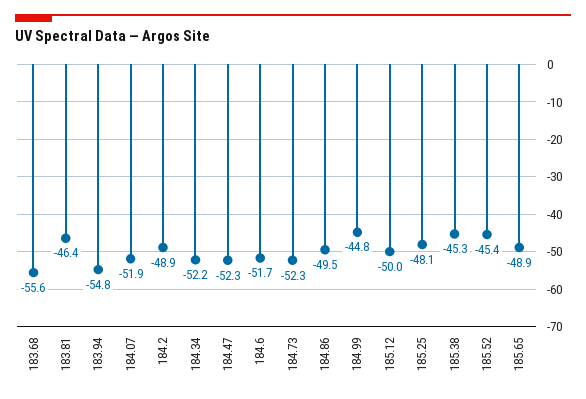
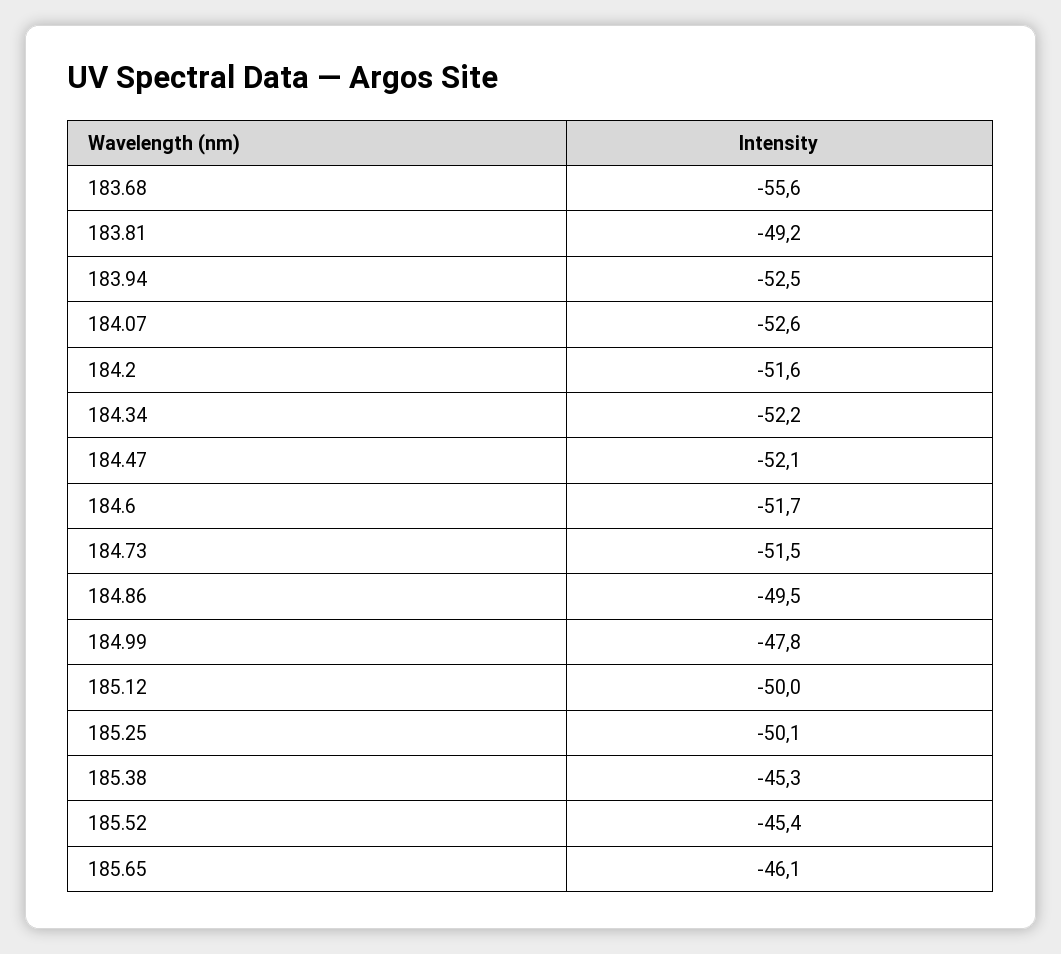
  {
    "183.68": -55.6,
-   "183.81": -46.4,
+   "183.81": -49.2,
-   "183.94": -54.8,
+   "183.94": -52.5,
-   "184.07": -51.9,
+   "184.07": -52.6,
-   "184.2": -48.9,
+   "184.2": -51.6,
    "184.34": -52.2,
-   "184.47": -52.3,
+   "184.47": -52.1,
    "184.6": -51.7,
-   "184.73": -52.3,
+   "184.73": -51.5,
    "184.86": -49.5,
-   "184.99": -44.8,
+   "184.99": -47.8,
    "185.12": -50,
-   "185.25": -48.1,
+   "185.25": -50.1,
    "185.38": -45.3,
    "185.52": -45.4,
-   "185.65": -48.9
+   "185.65": -46.1
  }

